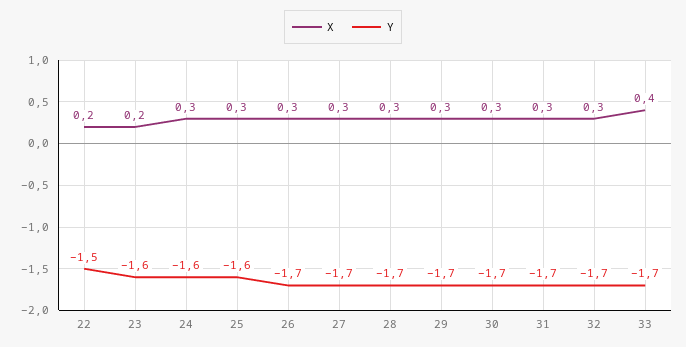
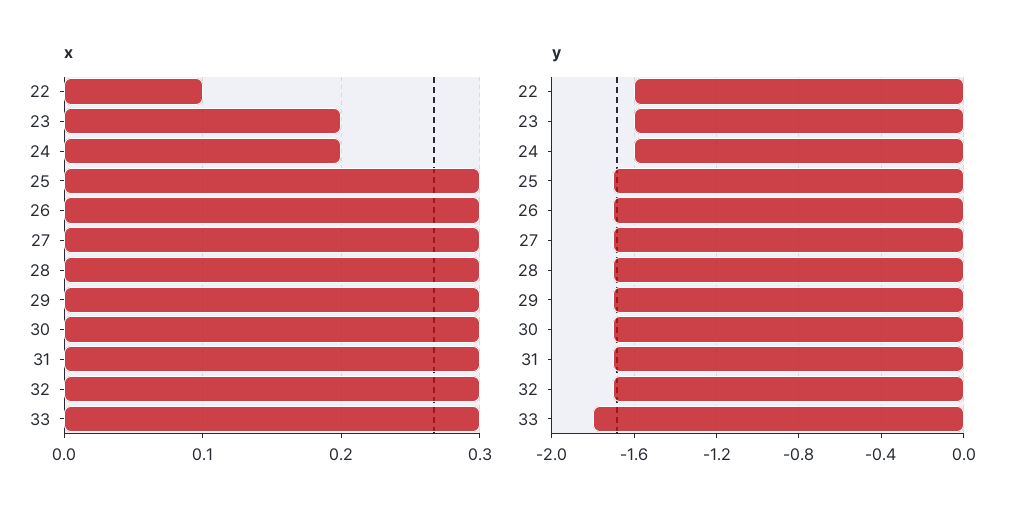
  {
    "X": {
-     "22": 0.2,
+     "22": 0.1,
      "23": 0.2,
-     "24": 0.3,
+     "24": 0.2,
      "25": 0.3,
      "26": 0.3,
      "27": 0.3,
      "28": 0.3,
      "29": 0.3,
      "30": 0.3,
      "31": 0.3,
      "32": 0.3,
-     "33": 0.4
+     "33": 0.3
    },
    "Y": {
-     "22": -1.5,
+     "22": -1.6,
      "23": -1.6,
      "24": -1.6,
-     "25": -1.6,
+     "25": -1.7,
      "26": -1.7,
      "27": -1.7,
      "28": -1.7,
      "29": -1.7,
      "30": -1.7,
      "31": -1.7,
      "32": -1.7,
-     "33": -1.7
+     "33": -1.8
    }
  }

